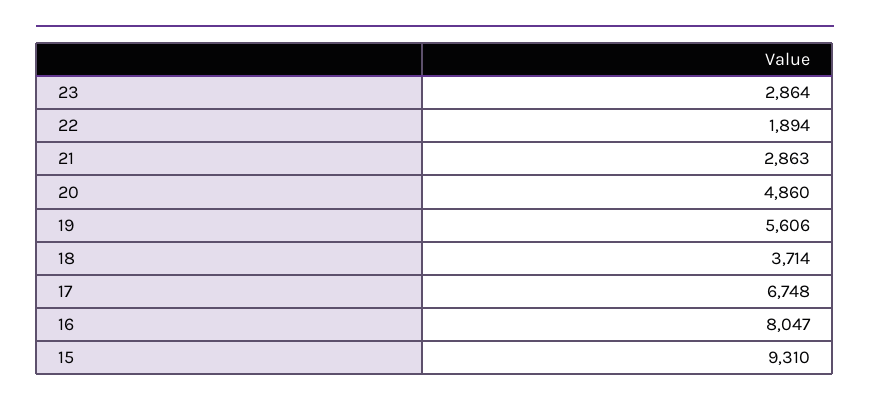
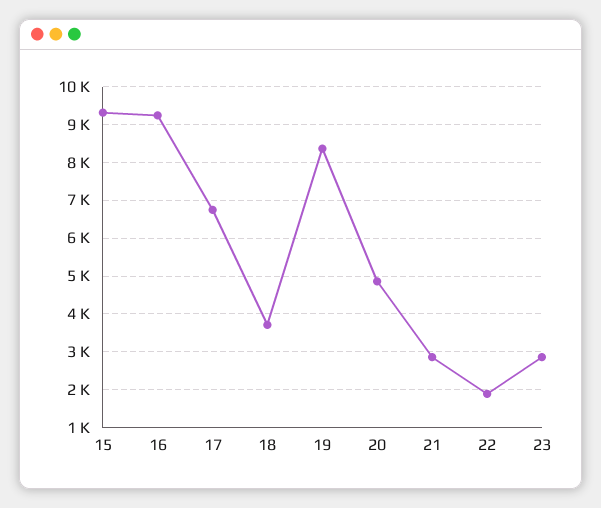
  {
    "23": 2864,
    "22": 1894,
    "21": 2863,
    "20": 4860,
-   "19": 5606,
+   "19": 8400,
    "18": 3714,
    "17": 6748,
-   "16": 8047,
+   "16": 9200,
    "15": 9310
  }

